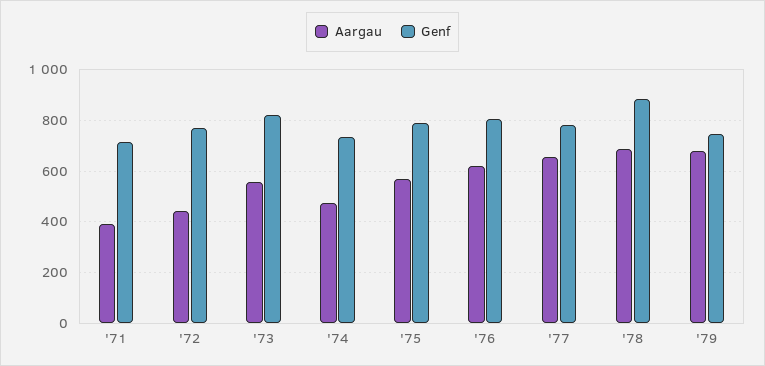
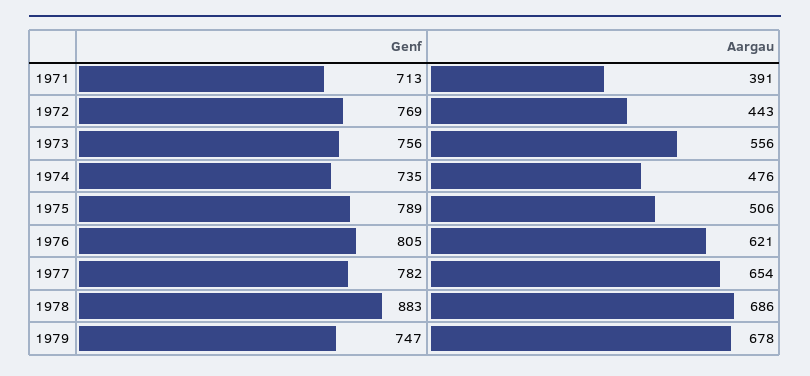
  {
    "Aargau": {
      "'71": 391,
      "'72": 443,
      "'73": 556,
      "'74": 476,
-     "'75": 575,
+     "'75": 506,
      "'76": 621,
      "'77": 654,
      "'78": 686,
      "'79": 678
    },
    "Genf": {
      "'71": 713,
      "'72": 769,
-     "'73": 825,
+     "'73": 756,
      "'74": 735,
      "'75": 789,
      "'76": 805,
      "'77": 782,
      "'78": 883,
      "'79": 747
    }
  }

